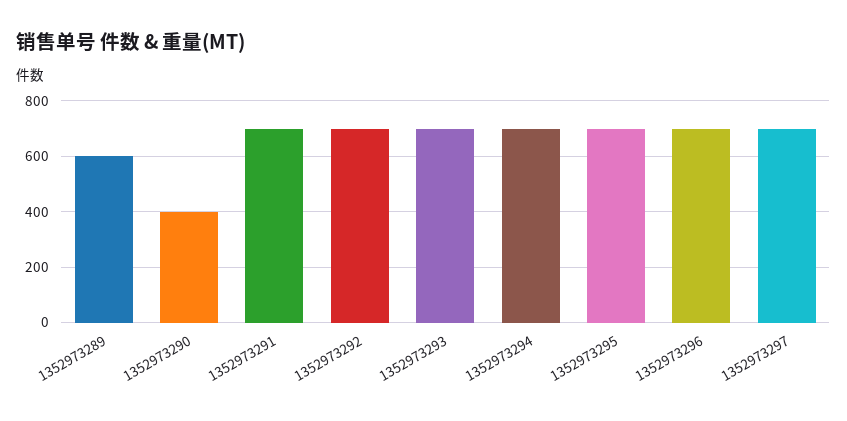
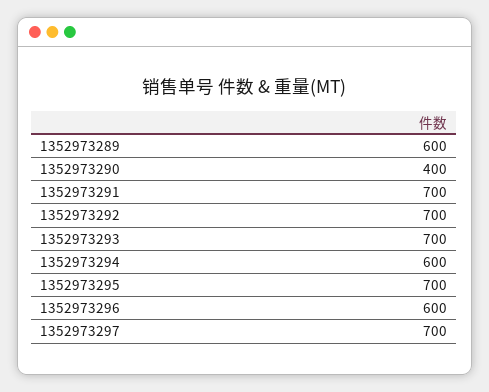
  {
    "1352973289": 600,
    "1352973290": 400,
    "1352973291": 700,
    "1352973292": 700,
    "1352973293": 700,
-   "1352973294": 700,
+   "1352973294": 600,
    "1352973295": 700,
-   "1352973296": 700,
+   "1352973296": 600,
    "1352973297": 700
  }

